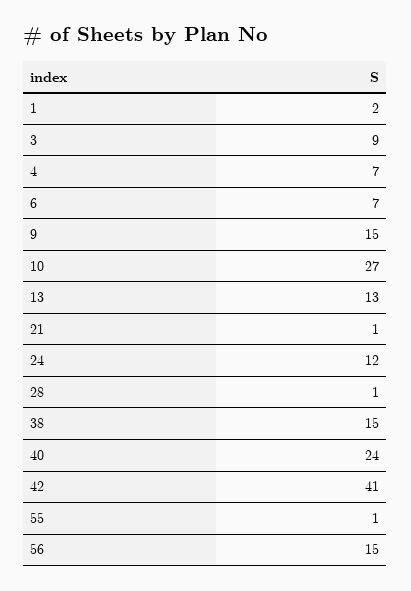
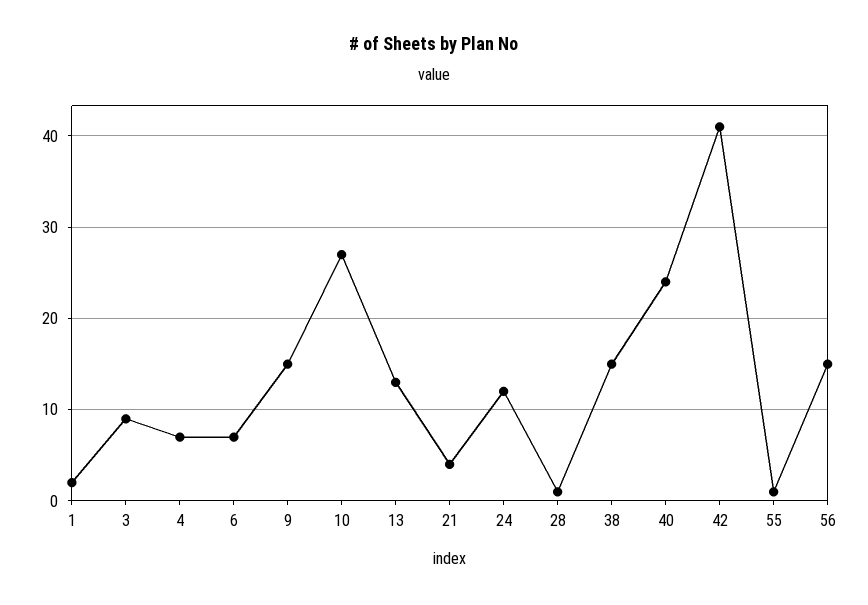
  {
    "1": 2,
    "3": 9,
    "4": 7,
    "6": 7,
    "9": 15,
    "10": 27,
    "13": 13,
-   "21": 1,
+   "21": 4,
    "24": 12,
    "28": 1,
    "38": 15,
    "40": 24,
    "42": 41,
    "55": 1,
    "56": 15
  }

